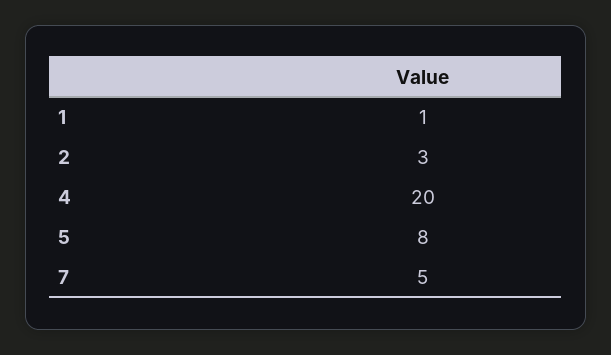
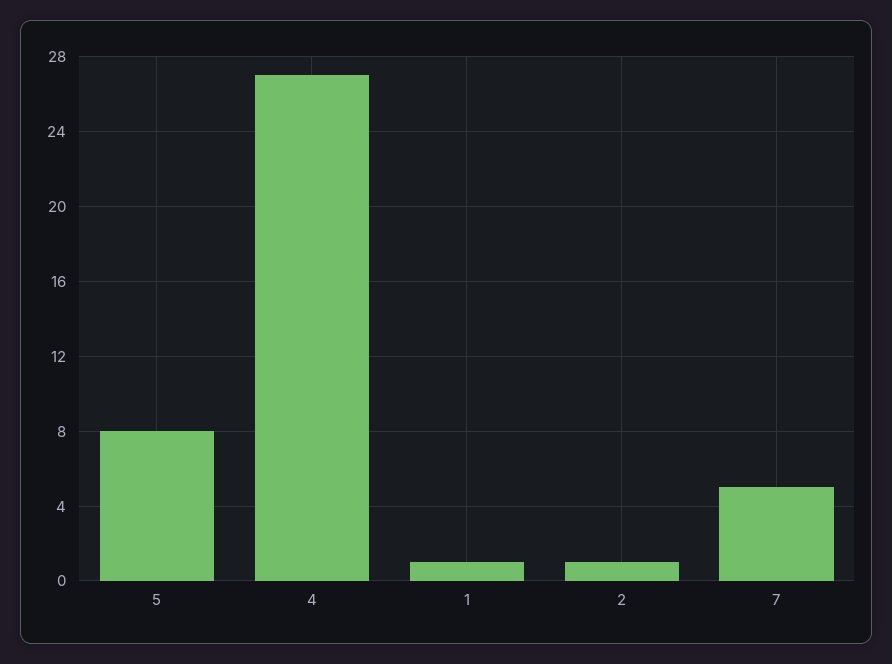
  {
    "1": 1,
-   "2": 3,
+   "2": 1,
-   "4": 20,
+   "4": 27,
    "5": 8,
    "7": 5
  }

